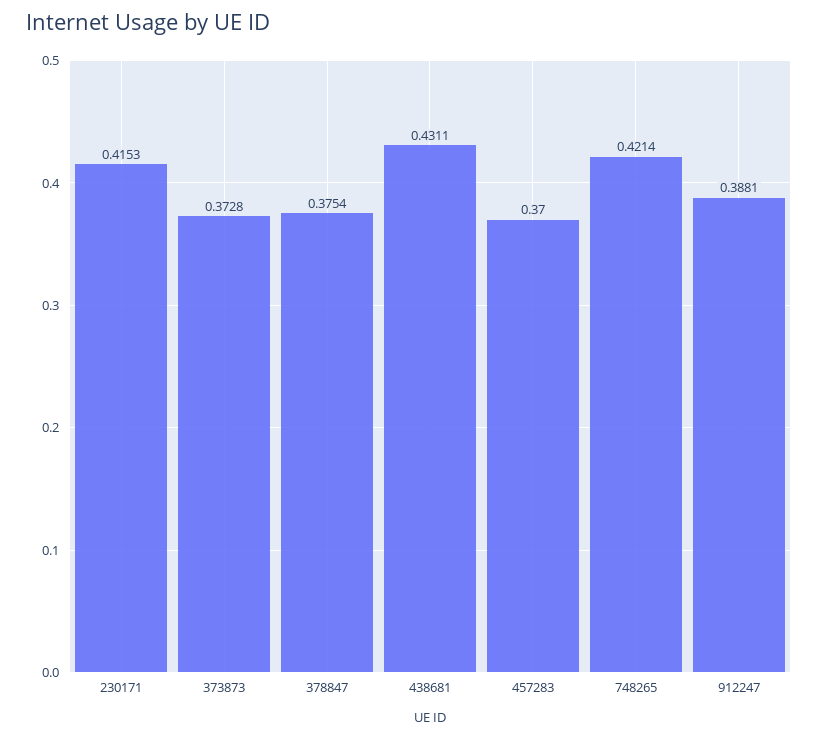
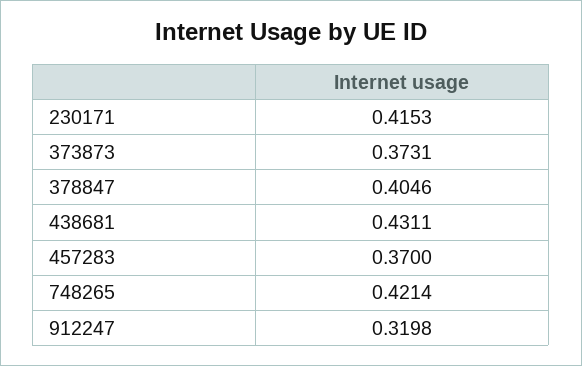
  {
    "230171": 0.4153,
-   "373873": 0.3728,
+   "373873": 0.3731,
-   "378847": 0.3754,
+   "378847": 0.4046,
    "438681": 0.4311,
    "457283": 0.37,
    "748265": 0.4214,
-   "912247": 0.3881
+   "912247": 0.3198
  }

